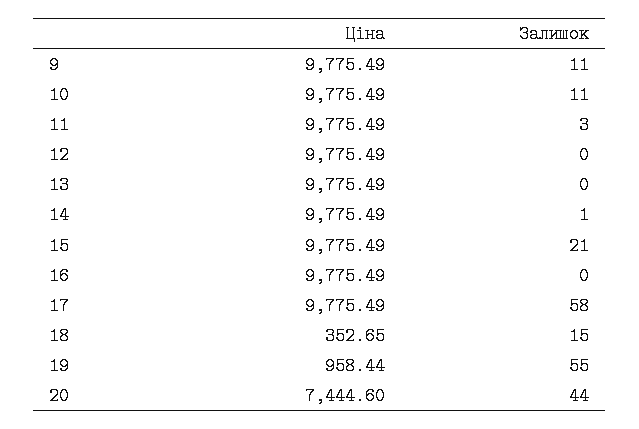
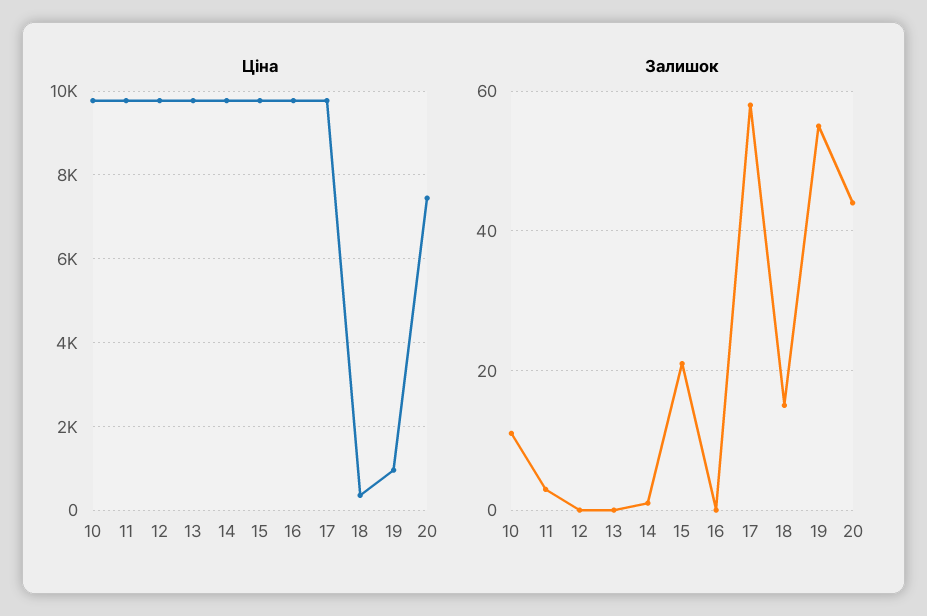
  {
    "Ціна": {
-     "9": 9775.49,
      "10": 9775.49,
      "11": 9775.49,
      "12": 9775.49,
      "13": 9775.49,
      "14": 9775.49,
      "15": 9775.49,
      "16": 9775.49,
      "17": 9775.49,
      "18": 352.65,
      "19": 958.44,
      "20": 7444.6
    },
    "Залишок": {
-     "9": 11,
      "10": 11,
      "11": 3,
      "12": 0,
      "13": 0,
      "14": 1,
      "15": 21,
      "16": 0,
      "17": 58,
      "18": 15,
      "19": 55,
      "20": 44
    }
  }

